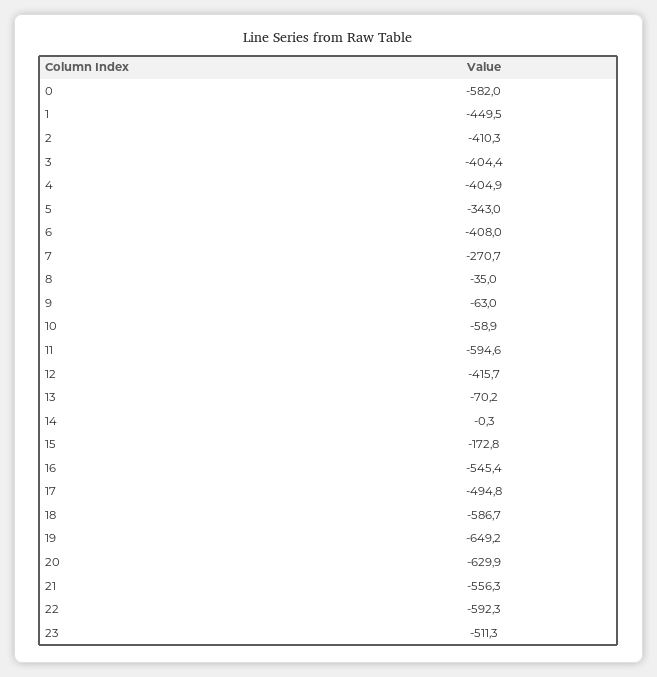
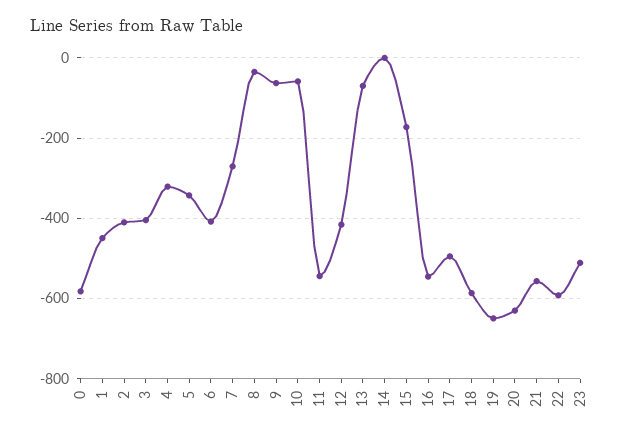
  {
    "0": -582,
    "1": -449.5,
    "2": -410.3,
    "3": -404.4,
-   "4": -404.9,
+   "4": -320,
    "5": -343,
    "6": -408,
    "7": -270.7,
    "8": -35,
    "9": -63,
    "10": -58.9,
-   "11": -594.6,
+   "11": -540,
    "12": -415.7,
    "13": -70.2,
    "14": -0.3,
    "15": -172.8,
    "16": -545.4,
    "17": -494.8,
    "18": -586.7,
    "19": -649.2,
    "20": -629.9,
    "21": -556.3,
    "22": -592.3,
    "23": -511.3
  }

